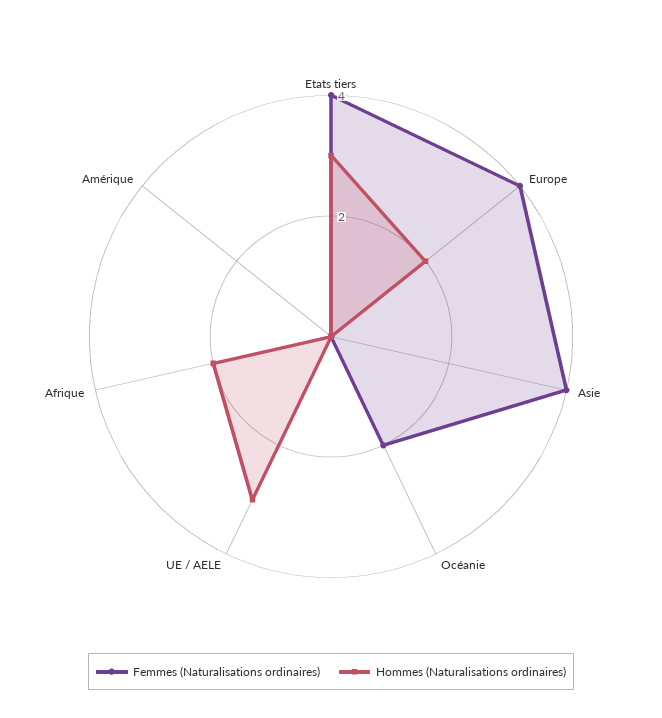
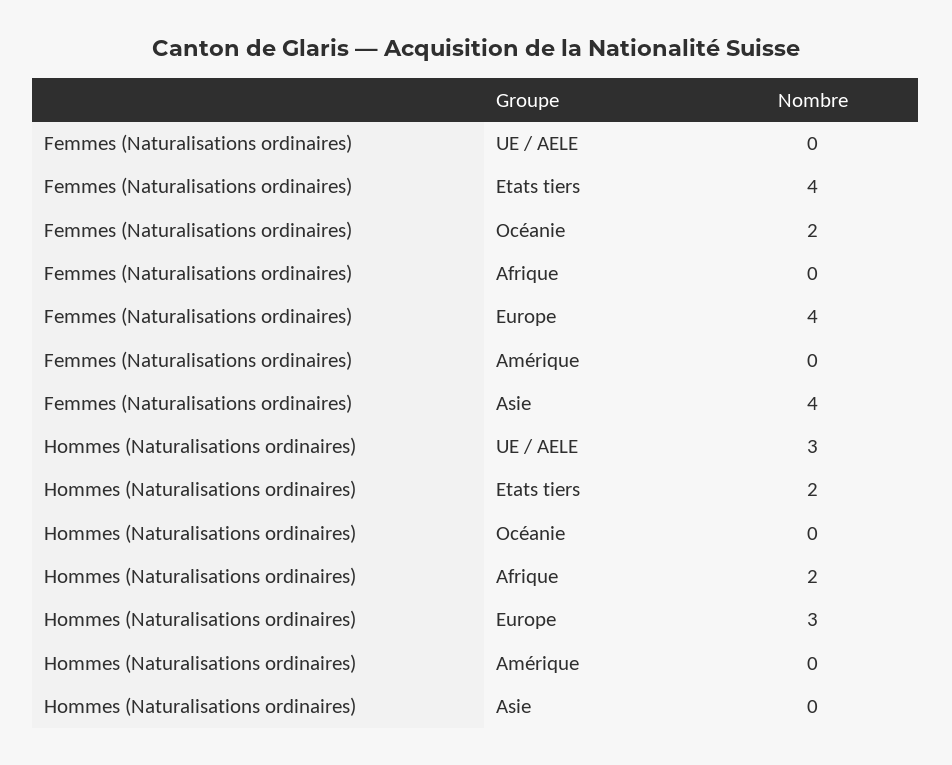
  {
    "Femmes (Naturalisations ordinaires)": {
      "Etats tiers": 4,
      "Europe": 4,
      "Asie": 4,
      "Océanie": 2,
      "UE / AELE": 0,
      "Afrique": 0,
      "Amérique": 0
    },
    "Hommes (Naturalisations ordinaires)": {
-     "Etats tiers": 3,
+     "Etats tiers": 2,
-     "Europe": 2,
+     "Europe": 3,
      "Asie": 0,
      "Océanie": 0,
      "UE / AELE": 3,
      "Afrique": 2,
      "Amérique": 0
    }
  }

